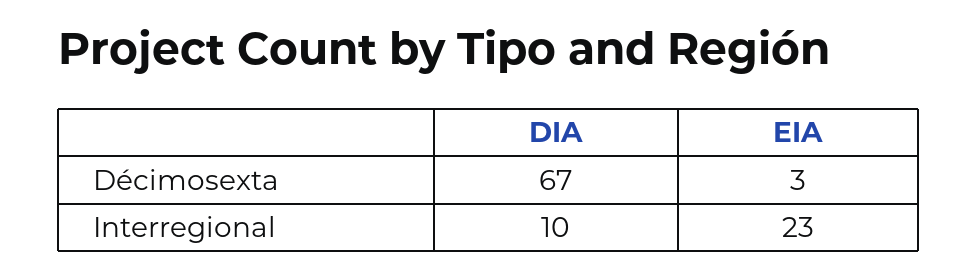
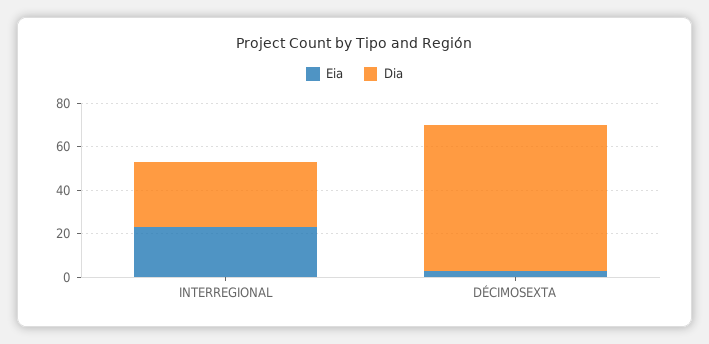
  {
    "DIA": {
      "Décimosexta": 67,
-     "Interregional": 10
+     "Interregional": 30
    },
    "EIA": {
      "Décimosexta": 3,
      "Interregional": 23
    }
  }

